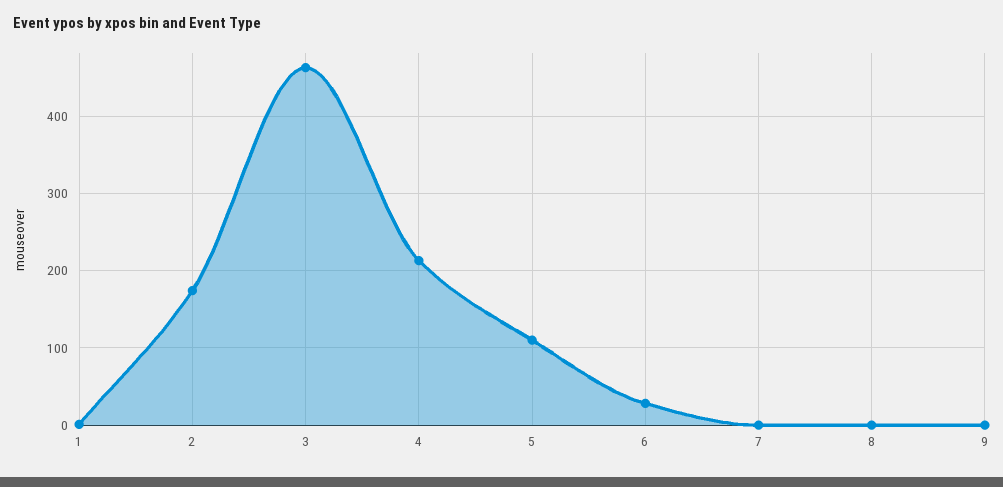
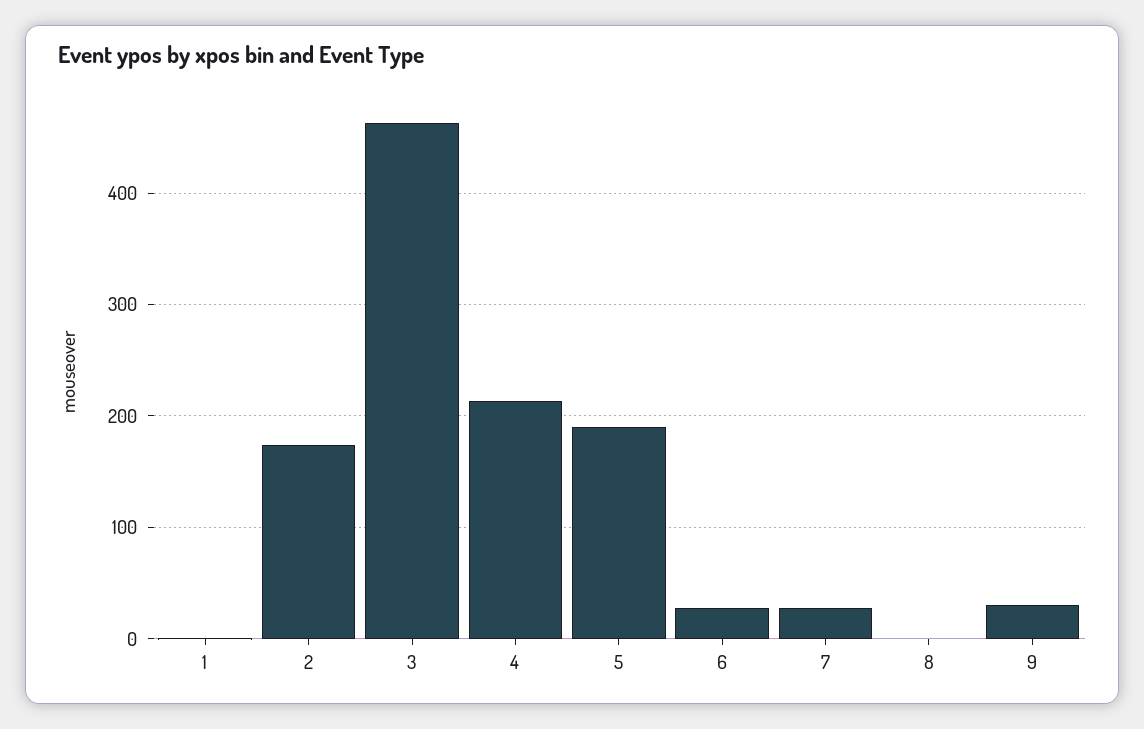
  {
    "1": 0,
    "2": 170,
    "3": 460,
    "4": 210,
-   "5": 110,
+   "5": 190,
    "6": 30,
-   "7": 0,
+   "7": 30,
    "8": 0,
-   "9": 0
+   "9": 30
  }

